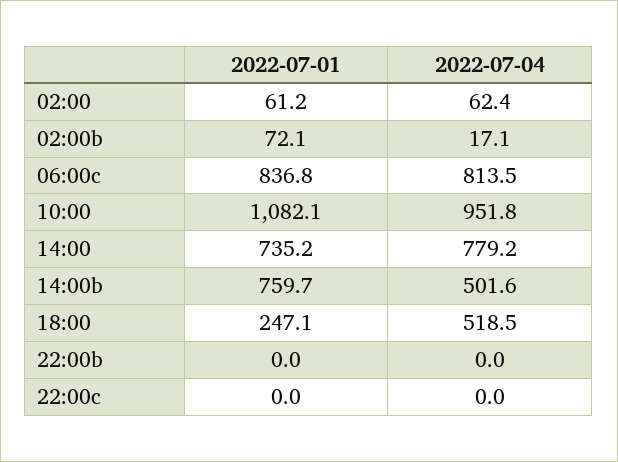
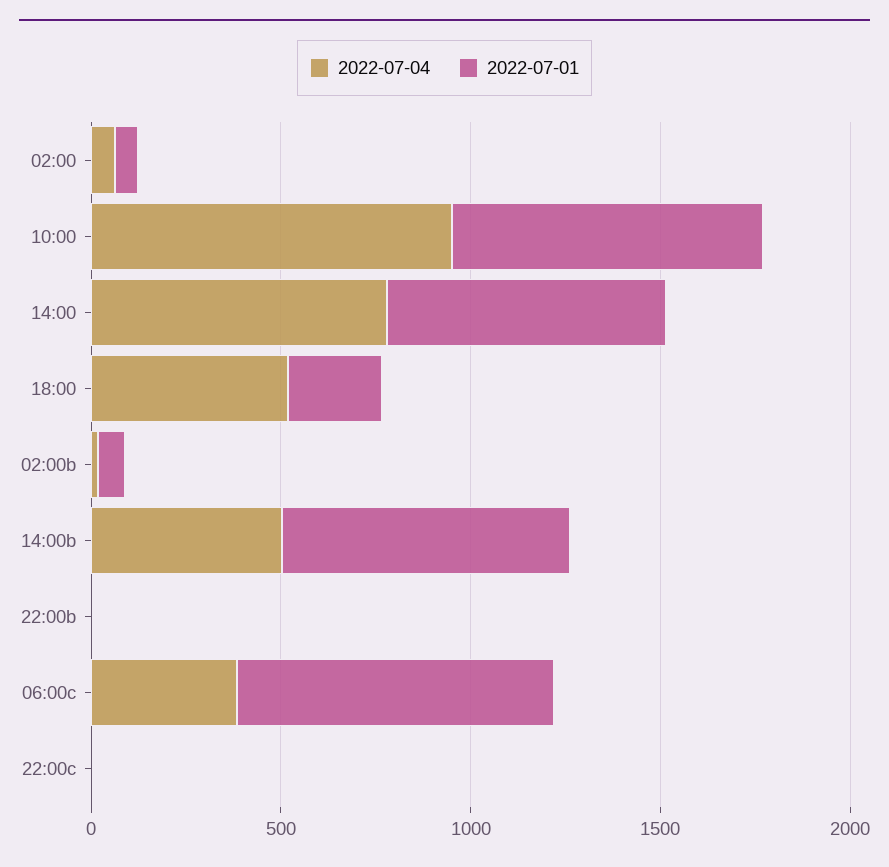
  {
    "2022-07-01": {
      "02:00": 61.2,
      "02:00b": 72.1,
      "06:00c": 836.8,
-     "10:00": 1082.1,
+     "10:00": 800,
      "14:00": 735.2,
      "14:00b": 759.7,
      "18:00": 247.1,
      "22:00b": 0,
      "22:00c": 0
    },
    "2022-07-04": {
      "02:00": 62.4,
      "02:00b": 17.1,
-     "06:00c": 813.5,
+     "06:00c": 400,
      "10:00": 951.8,
      "14:00": 779.2,
      "14:00b": 501.6,
      "18:00": 518.5,
      "22:00b": 0,
      "22:00c": 0
    }
  }

